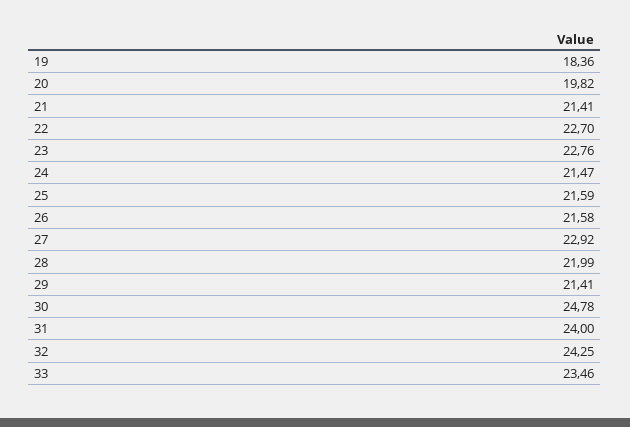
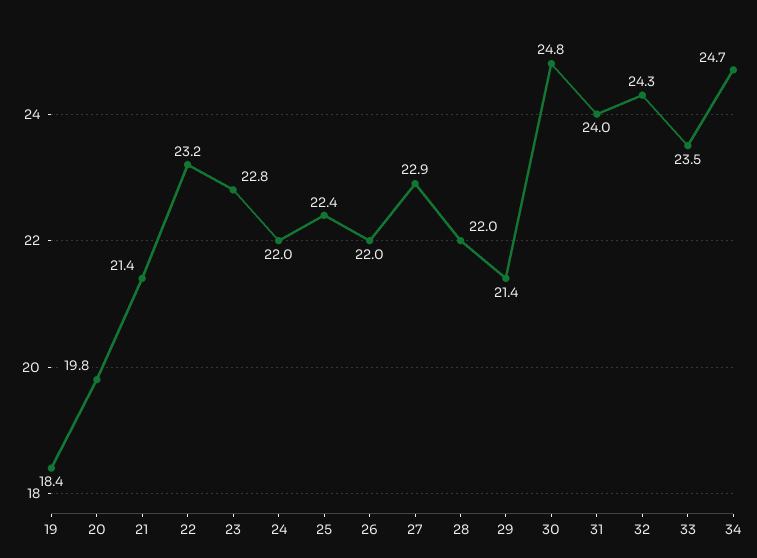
  {
    "19": 18.36,
    "20": 19.82,
    "21": 21.41,
-   "22": 22.7,
+   "22": 23.2,
    "23": 22.76,
-   "24": 21.47,
+   "24": 22,
-   "25": 21.59,
+   "25": 22.4,
-   "26": 21.58,
+   "26": 22,
    "27": 22.92,
    "28": 21.99,
    "29": 21.41,
    "30": 24.78,
    "31": 24,
    "32": 24.25,
-   "33": 23.46
+   "33": 23.46,
+   "34": 24.7
  }

